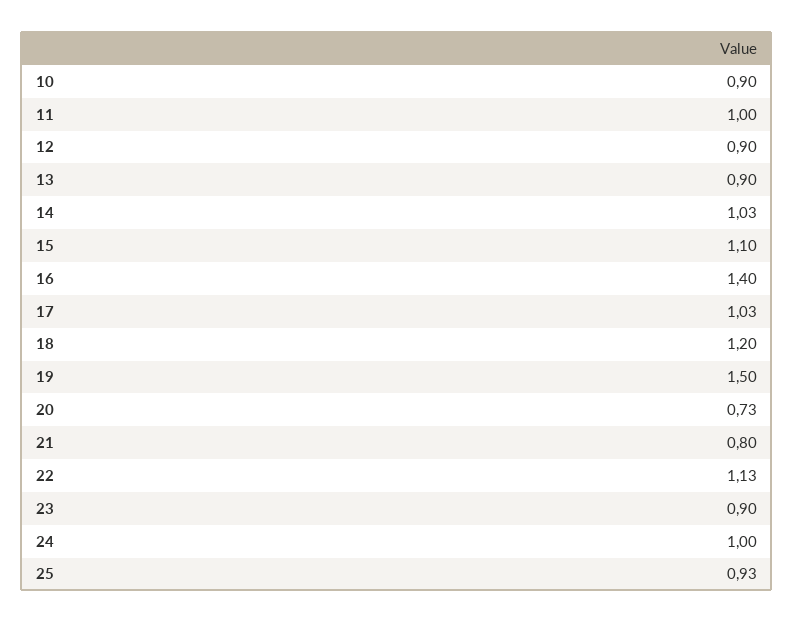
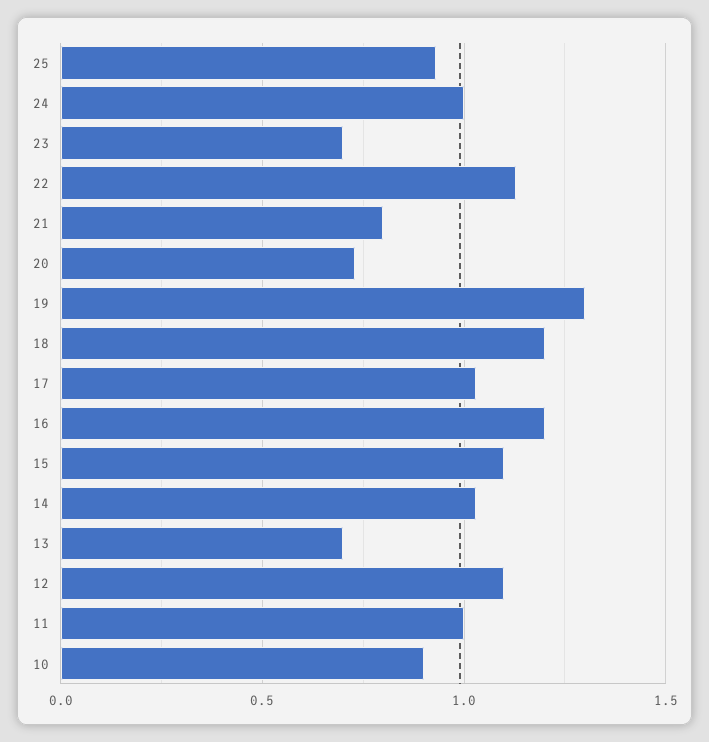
  {
    "10": 0.9,
    "11": 1,
-   "12": 0.9,
+   "12": 1.1,
-   "13": 0.9,
+   "13": 0.7,
    "14": 1.03,
    "15": 1.1,
-   "16": 1.4,
+   "16": 1.2,
    "17": 1.03,
    "18": 1.2,
-   "19": 1.5,
+   "19": 1.3,
    "20": 0.73,
    "21": 0.8,
    "22": 1.13,
-   "23": 0.9,
+   "23": 0.7,
    "24": 1,
    "25": 0.93
  }

